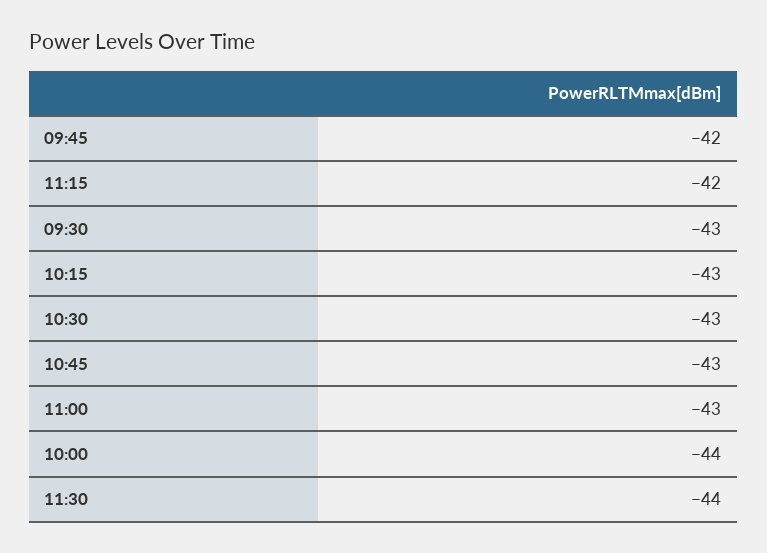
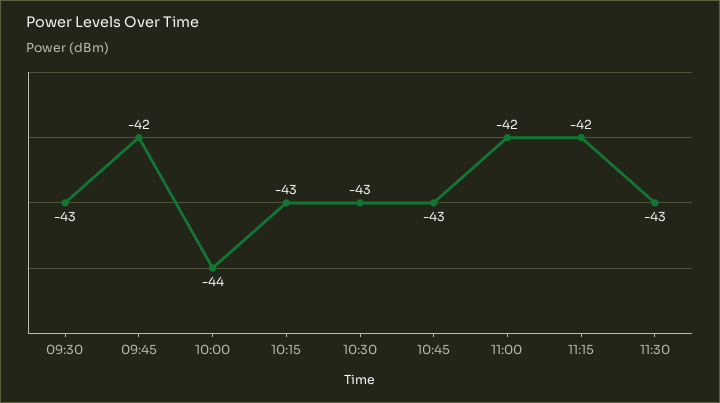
  {
    "09:45": -42,
    "11:15": -42,
    "09:30": -43,
    "10:15": -43,
    "10:30": -43,
    "10:45": -43,
-   "11:00": -43,
+   "11:00": -42,
    "10:00": -44,
-   "11:30": -44
+   "11:30": -43
  }

